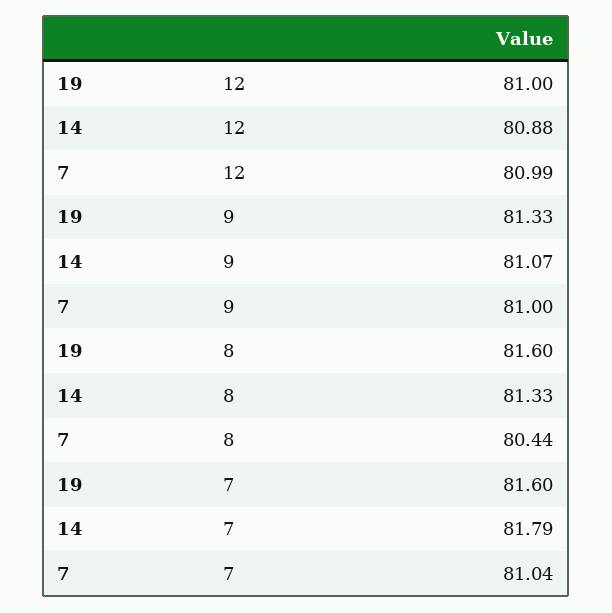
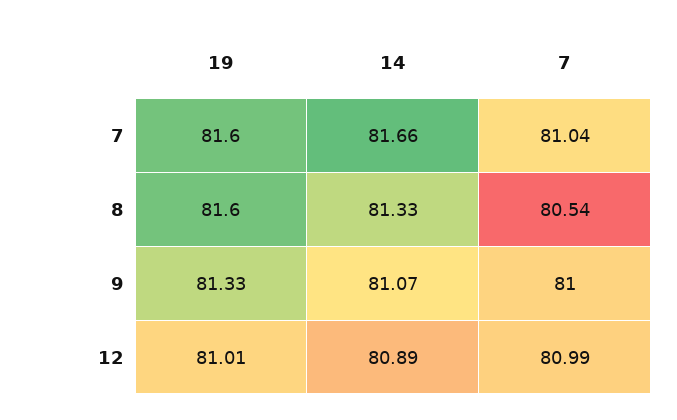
  {
    "19": {
-     "12": 81,
+     "12": 81.01,
      "9": 81.33,
      "8": 81.6,
      "7": 81.6
    },
    "14": {
-     "12": 80.88,
+     "12": 80.89,
      "9": 81.07,
      "8": 81.33,
-     "7": 81.79
+     "7": 81.66
    },
    "7": {
      "12": 80.99,
      "9": 81,
-     "8": 80.44,
+     "8": 80.54,
      "7": 81.04
    }
  }

